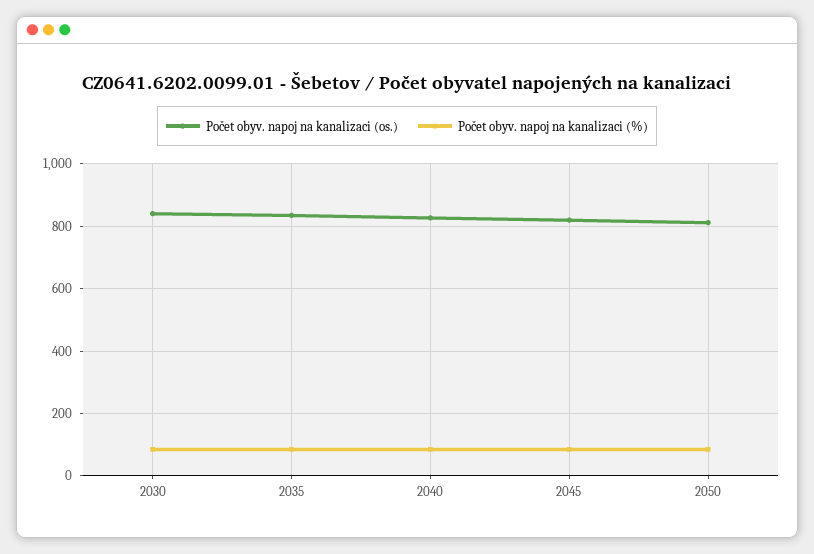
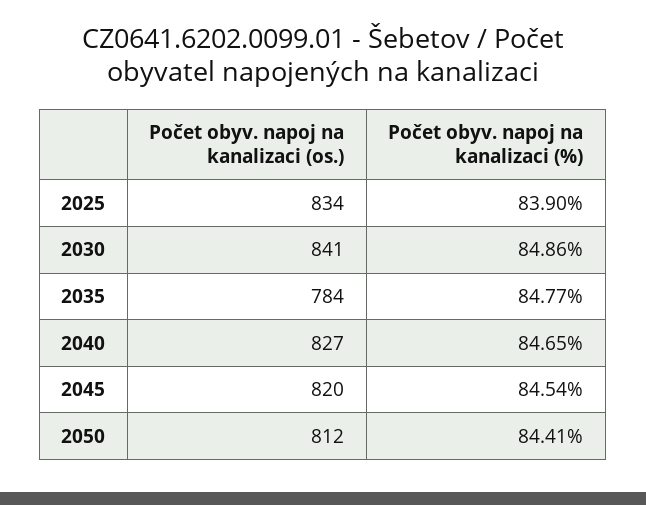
  {
    "Počet obyv. napoj na kanalizaci (os.)": {
      "2030": 841,
-     "2035": 840,
+     "2035": 784,
      "2040": 827,
      "2045": 820,
-     "2050": 812
+     "2050": 812,
+     "2025": 834
    },
    "Počet obyv. napoj na kanalizaci (%)": {
      "2030": 84.86,
      "2035": 84.77,
      "2040": 84.65,
      "2045": 84.54,
-     "2050": 84.41
+     "2050": 84.41,
+     "2025": 83.9
    }
  }

